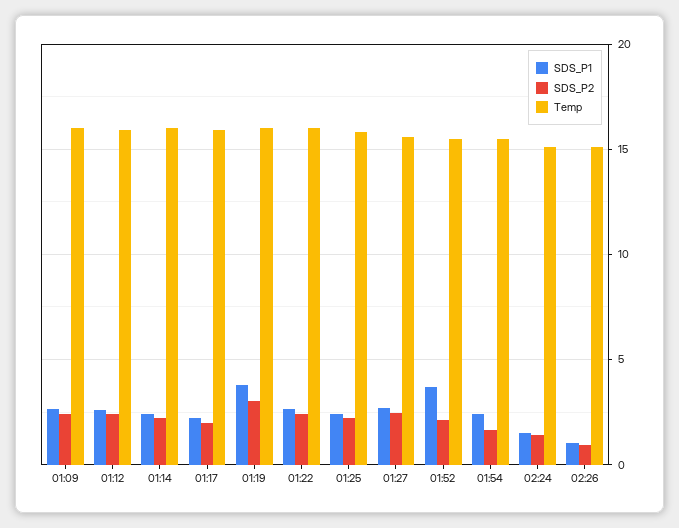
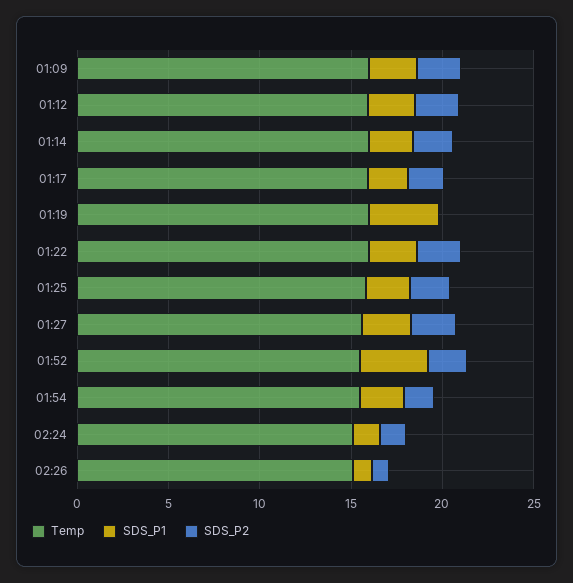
  {
    "SDS_P1": {
      "01:09": 2.5,
      "01:12": 2.5,
      "01:14": 2.5,
      "01:17": 2,
      "01:19": 4,
      "01:22": 2.5,
      "01:25": 2.5,
      "01:27": 2.5,
      "01:52": 3.5,
      "01:54": 2.5,
      "02:24": 1.5,
      "02:26": 1
    },
    "SDS_P2": {
      "01:09": 2.5,
      "01:12": 2.5,
      "01:14": 2,
      "01:17": 2,
-     "01:19": 3,
+     "01:19": 0,
      "01:22": 2.5,
      "01:25": 2,
      "01:27": 2.5,
      "01:52": 2,
      "01:54": 1.5,
      "02:24": 1.5,
      "02:26": 1
    },
    "Temp": {
      "01:09": 16,
      "01:12": 16,
      "01:14": 16,
      "01:17": 16,
      "01:19": 16,
      "01:22": 16,
      "01:25": 16,
      "01:27": 15.5,
      "01:52": 15.5,
      "01:54": 15.5,
      "02:24": 15,
      "02:26": 15
    }
  }

